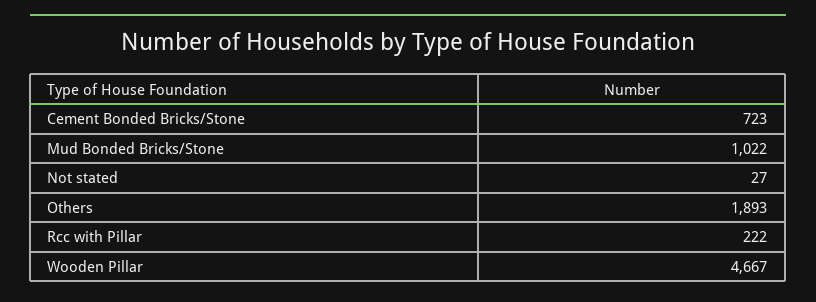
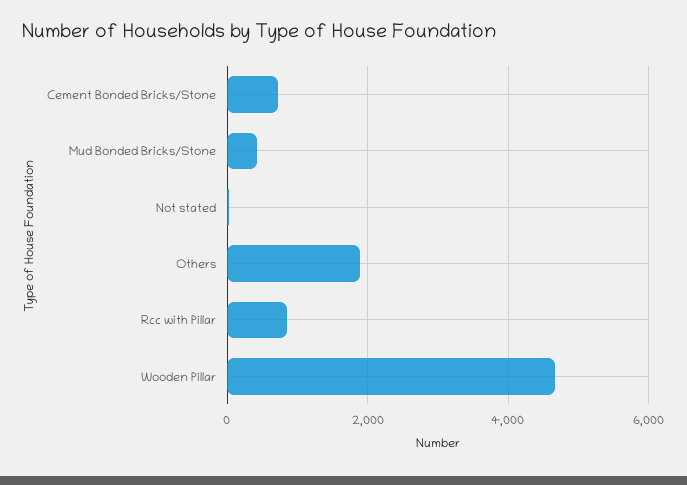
  {
    "Cement Bonded Bricks/Stone": 723,
-   "Mud Bonded Bricks/Stone": 1022,
+   "Mud Bonded Bricks/Stone": 400,
    "Not stated": 27,
    "Others": 1893,
-   "Rcc with Pillar": 222,
+   "Rcc with Pillar": 800,
    "Wooden Pillar": 4667
  }

